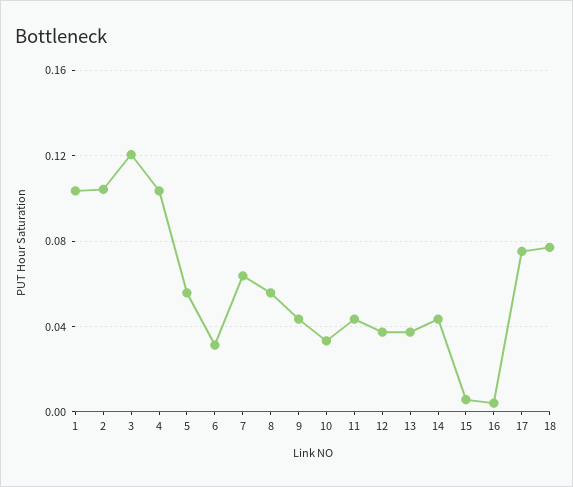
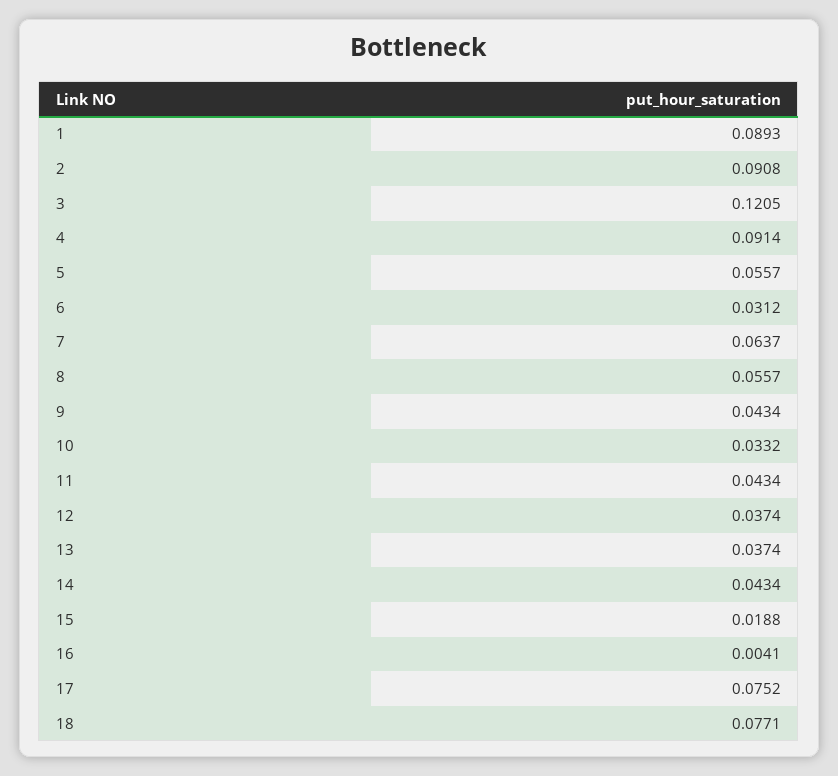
  {
-   "1": 0.105,
+   "1": 0.0893,
-   "2": 0.105,
+   "2": 0.0908,
    "3": 0.1205,
-   "4": 0.105,
+   "4": 0.0914,
    "5": 0.0557,
    "6": 0.0312,
    "7": 0.0637,
    "8": 0.0557,
    "9": 0.0434,
    "10": 0.0332,
    "11": 0.0434,
    "12": 0.0374,
    "13": 0.0374,
    "14": 0.0434,
-   "15": 0.005,
+   "15": 0.0188,
    "16": 0.0041,
    "17": 0.0752,
    "18": 0.0771
  }

